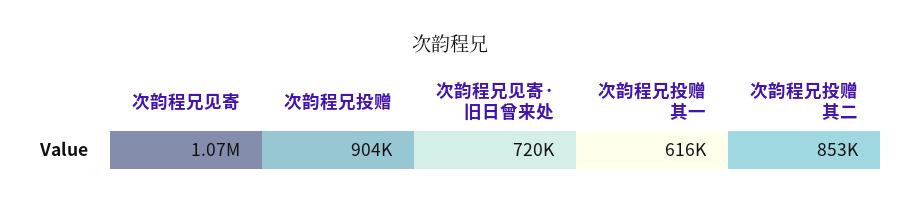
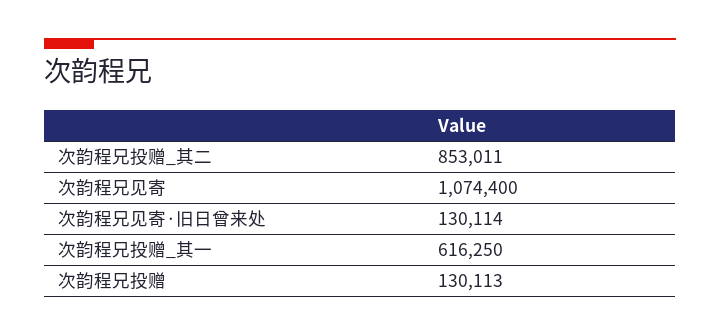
  {
    "次韵程兄见寄": 1074400,
-   "次韵程兄投赠": 904000,
+   "次韵程兄投赠": 130113,
-   "次韵程兄见寄·旧日曾来处": 720000,
+   "次韵程兄见寄·旧日曾来处": 130114,
    "次韵程兄投赠 其一": 616250,
    "次韵程兄投赠 其二": 853011
  }

